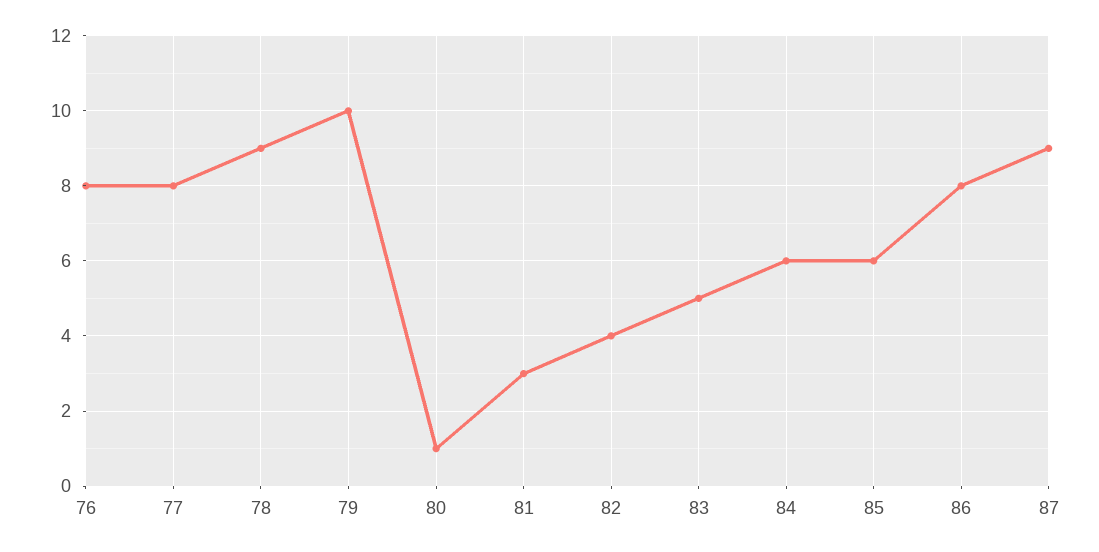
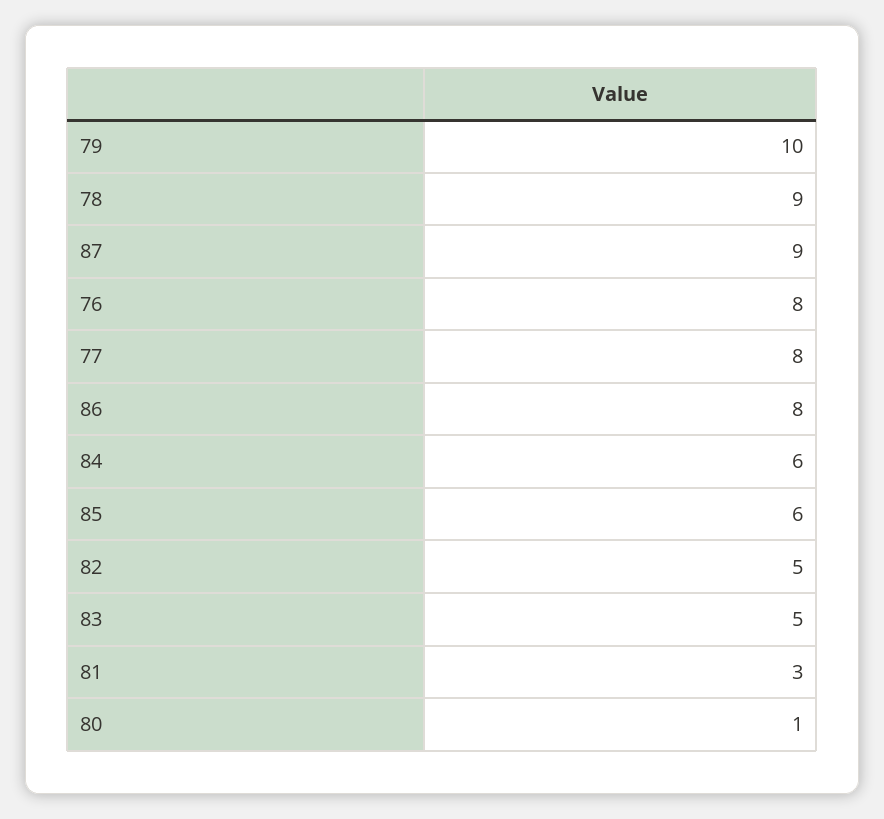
  {
    "76": 8,
    "77": 8,
    "78": 9,
    "79": 10,
    "80": 1,
    "81": 3,
-   "82": 4,
+   "82": 5,
    "83": 5,
    "84": 6,
    "85": 6,
    "86": 8,
    "87": 9
  }

